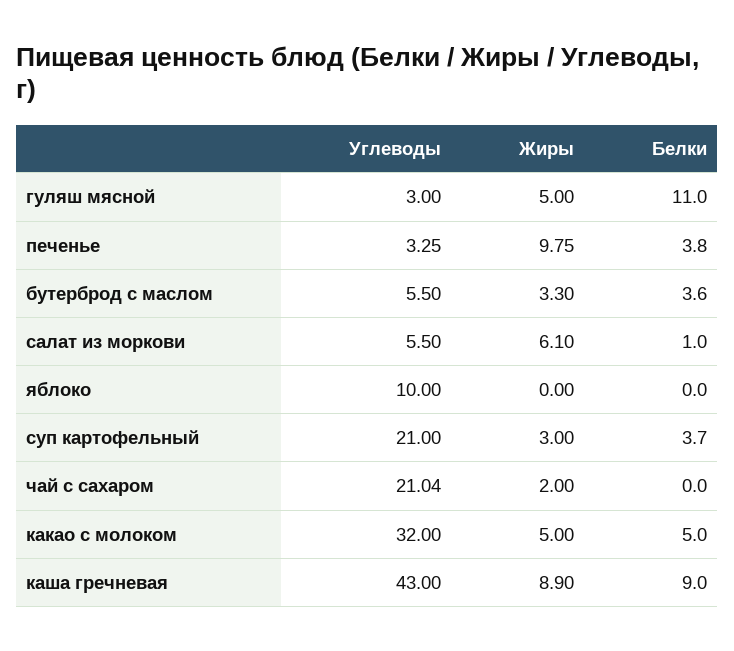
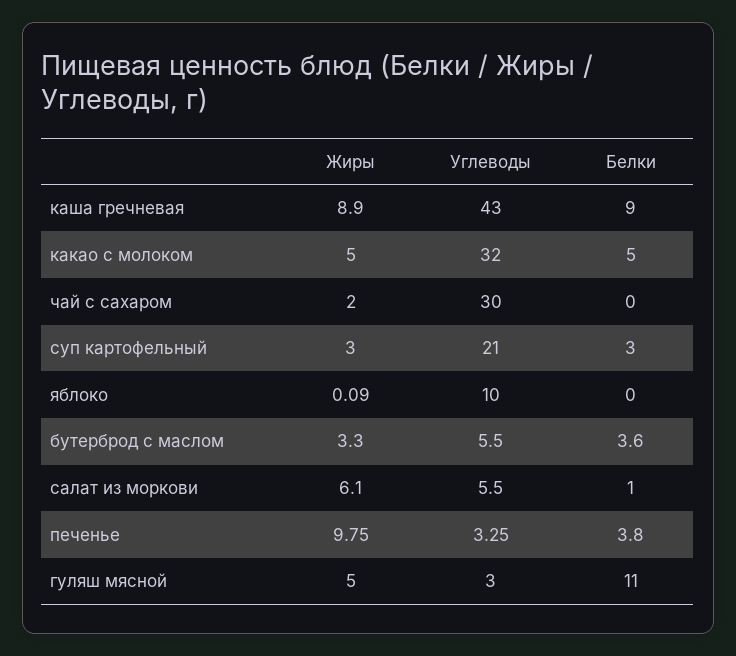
  {
    "Углеводы": {
      "гуляш мясной": 3,
      "печенье": 3.25,
      "бутерброд с маслом": 5.5,
      "салат из моркови": 5.5,
      "яблоко": 10,
      "суп картофельный": 21,
-     "чай с сахаром": 21.04,
+     "чай с сахаром": 30,
      "какао с молоком": 32,
      "каша гречневая": 43
    },
    "Жиры": {
      "гуляш мясной": 5,
      "печенье": 9.75,
      "бутерброд с маслом": 3.3,
      "салат из моркови": 6.1,
-     "яблоко": 0,
+     "яблоко": 0.09,
      "суп картофельный": 3,
      "чай с сахаром": 2,
      "какао с молоком": 5,
      "каша гречневая": 8.9
    },
    "Белки": {
      "гуляш мясной": 11,
      "печенье": 3.8,
      "бутерброд с маслом": 3.6,
      "салат из моркови": 1,
      "яблоко": 0,
-     "суп картофельный": 3.7,
+     "суп картофельный": 3,
      "чай с сахаром": 0,
      "какао с молоком": 5,
      "каша гречневая": 9
    }
  }

